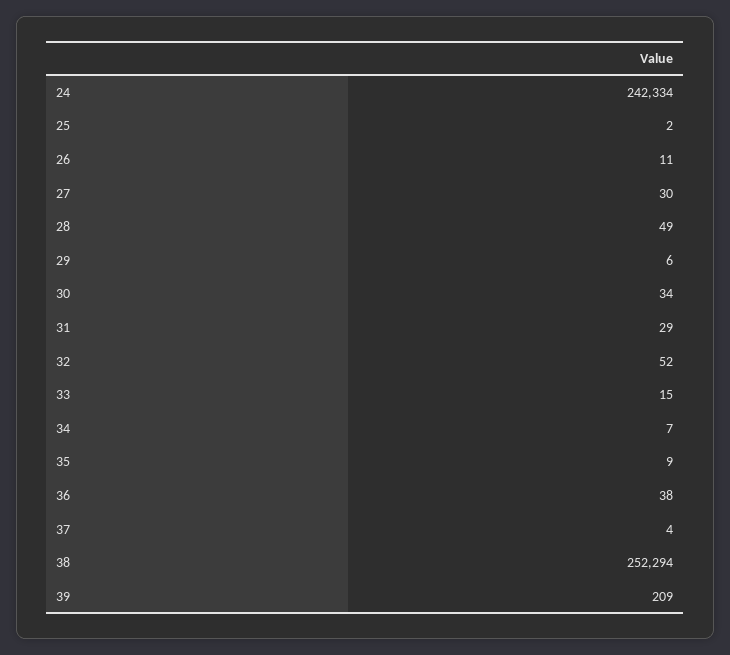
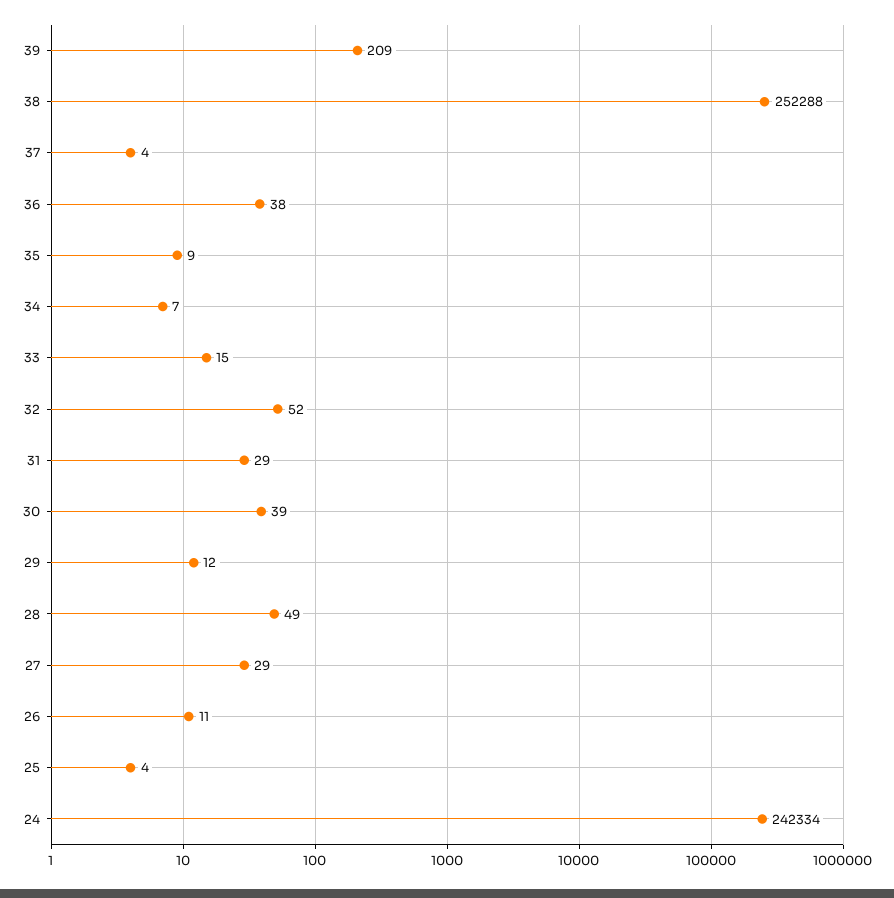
  {
    "24": 242334,
-   "25": 2,
+   "25": 4,
    "26": 11,
-   "27": 30,
+   "27": 29,
    "28": 49,
-   "29": 6,
+   "29": 12,
-   "30": 34,
+   "30": 39,
    "31": 29,
    "32": 52,
    "33": 15,
    "34": 7,
    "35": 9,
    "36": 38,
    "37": 4,
-   "38": 252294,
+   "38": 252288,
    "39": 209
  }

